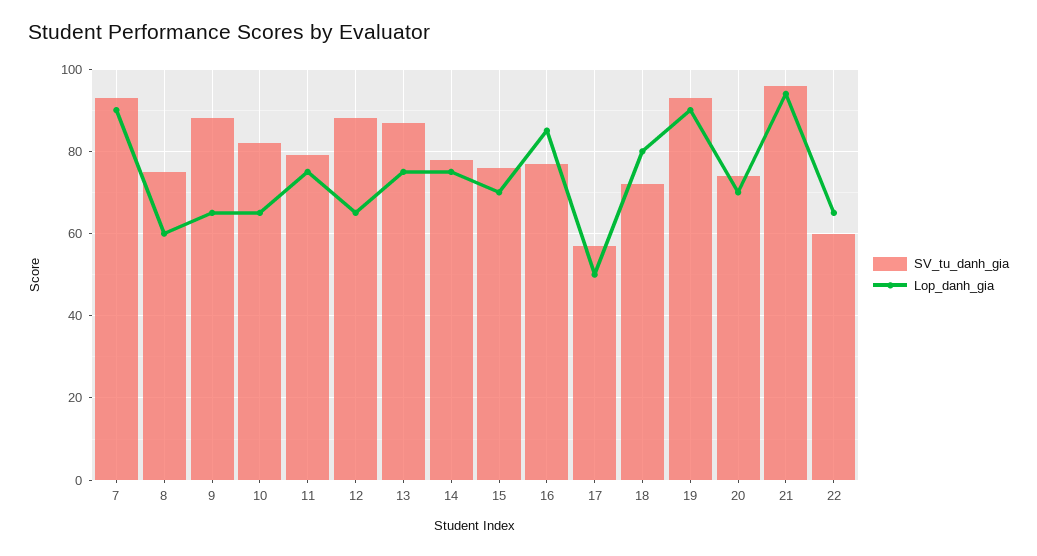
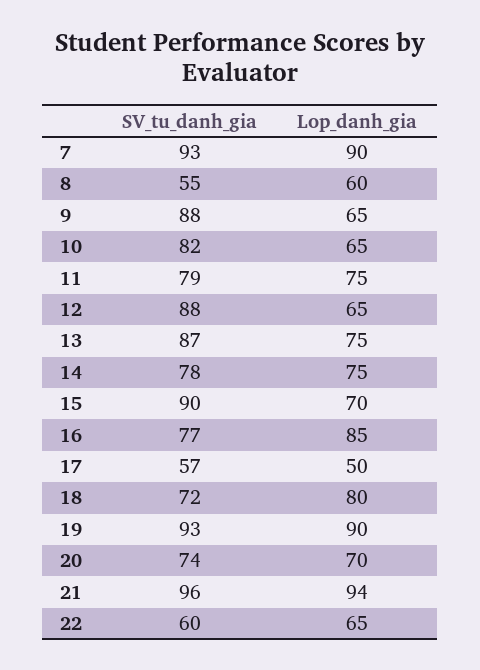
  {
    "SV_tu_danh_gia": {
      "7": 93,
-     "8": 75,
+     "8": 55,
      "9": 88,
      "10": 82,
      "11": 79,
      "12": 88,
      "13": 87,
      "14": 78,
-     "15": 75,
+     "15": 90,
      "16": 77,
      "17": 57,
      "18": 72,
      "19": 93,
      "20": 74,
      "21": 96,
      "22": 60
    },
    "Lop_danh_gia": {
      "7": 90,
      "8": 60,
      "9": 65,
      "10": 65,
      "11": 75,
      "12": 65,
      "13": 75,
      "14": 75,
      "15": 70,
      "16": 85,
      "17": 50,
      "18": 80,
      "19": 90,
      "20": 70,
      "21": 94,
      "22": 65
    }
  }

